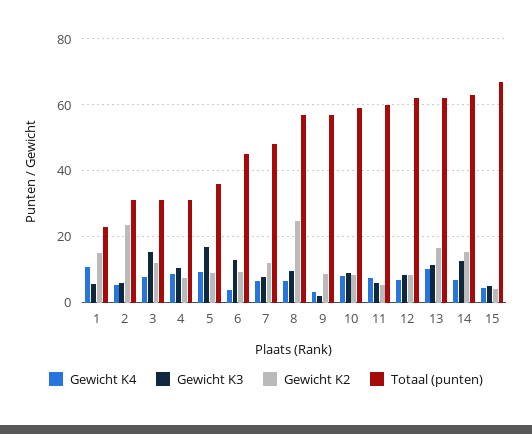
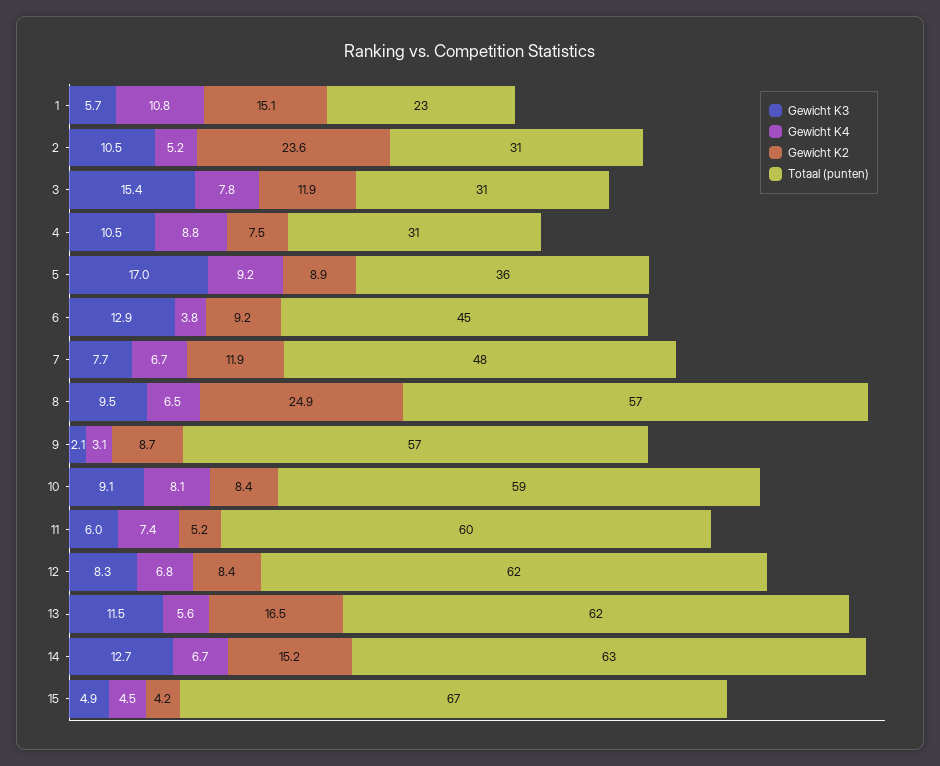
  {
    "Gewicht K4": {
      "1": 10.8,
      "2": 5.2,
      "3": 7.8,
      "4": 8.8,
      "5": 9.2,
      "6": 3.8,
      "7": 6.7,
      "8": 6.5,
      "9": 3.1,
      "10": 8.1,
      "11": 7.4,
      "12": 6.8,
-     "13": 10,
+     "13": 5.6,
      "14": 6.7,
      "15": 4.5
    },
    "Gewicht K3": {
      "1": 5.7,
-     "2": 6,
+     "2": 10.5,
      "3": 15.4,
      "4": 10.5,
      "5": 17,
      "6": 12.9,
      "7": 7.7,
      "8": 9.5,
      "9": 2.1,
      "10": 9.1,
      "11": 6,
      "12": 8.3,
      "13": 11.5,
      "14": 12.7,
      "15": 4.9
    },
    "Gewicht K2": {
      "1": 15.1,
      "2": 23.6,
      "3": 11.9,
      "4": 7.5,
      "5": 8.9,
      "6": 9.2,
      "7": 11.9,
      "8": 24.9,
      "9": 8.7,
      "10": 8.4,
      "11": 5.2,
      "12": 8.4,
      "13": 16.5,
      "14": 15.2,
      "15": 4.2
    },
    "Totaal (punten)": {
      "1": 23,
      "2": 31,
      "3": 31,
      "4": 31,
      "5": 36,
      "6": 45,
      "7": 48,
      "8": 57,
      "9": 57,
      "10": 59,
      "11": 60,
      "12": 62,
      "13": 62,
      "14": 63,
      "15": 67
    }
  }

